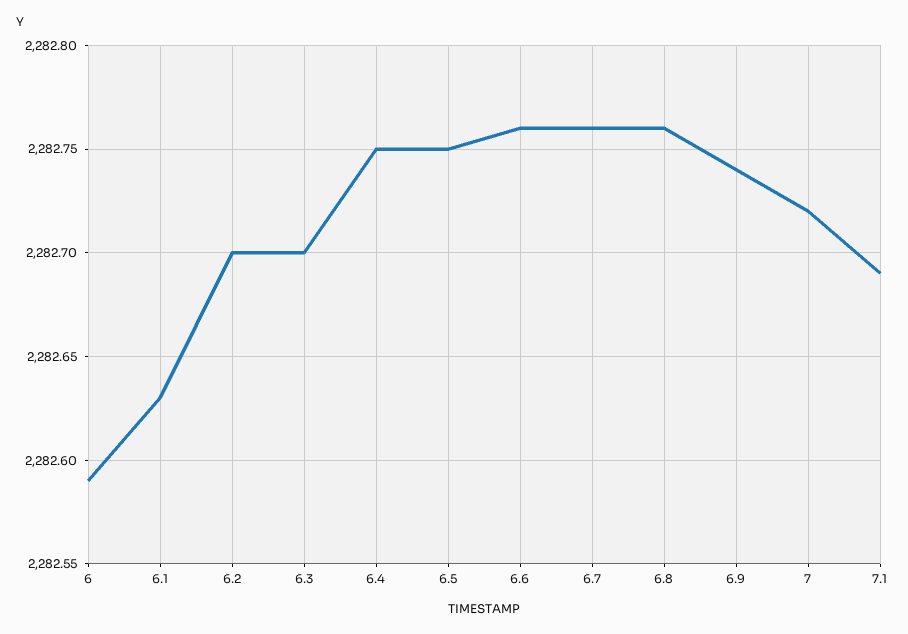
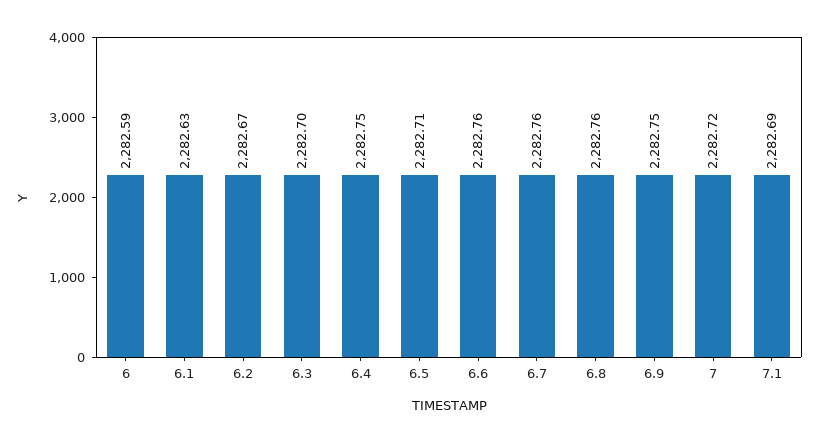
  {
    "6": 2282.59,
    "6.1": 2282.63,
-   "6.2": 2282.7,
+   "6.2": 2282.67,
    "6.3": 2282.7,
    "6.4": 2282.75,
-   "6.5": 2282.75,
+   "6.5": 2282.71,
    "6.6": 2282.76,
    "6.7": 2282.76,
    "6.8": 2282.76,
-   "6.9": 2282.74,
+   "6.9": 2282.75,
    "7": 2282.72,
    "7.1": 2282.69
  }

